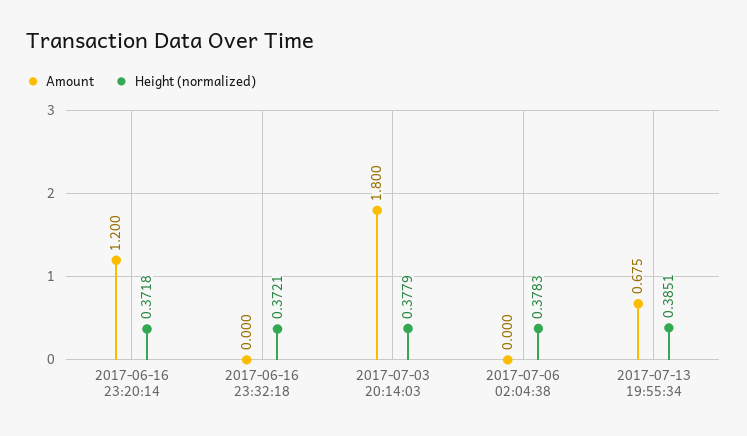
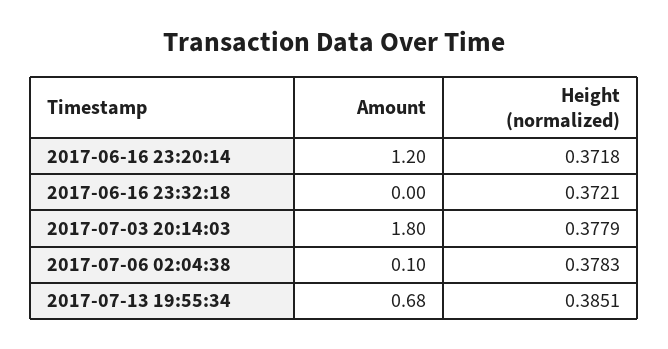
  {
    "Amount": {
      "2017-06-16 23:20:14": 1.2,
      "2017-06-16 23:32:18": 0,
      "2017-07-03 20:14:03": 1.8,
-     "2017-07-06 02:04:38": 0,
+     "2017-07-06 02:04:38": 0.1,
      "2017-07-13 19:55:34": 0.675
    },
    "Height (normalized)": {
      "2017-06-16 23:20:14": 0.3718,
      "2017-06-16 23:32:18": 0.3721,
      "2017-07-03 20:14:03": 0.3779,
      "2017-07-06 02:04:38": 0.3783,
      "2017-07-13 19:55:34": 0.3851
    }
  }

